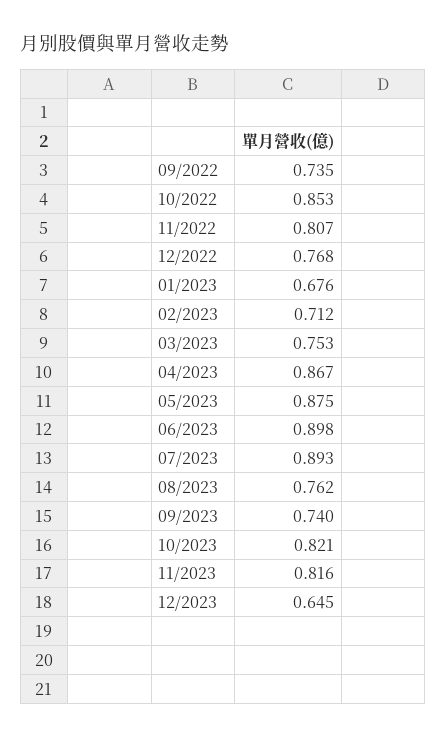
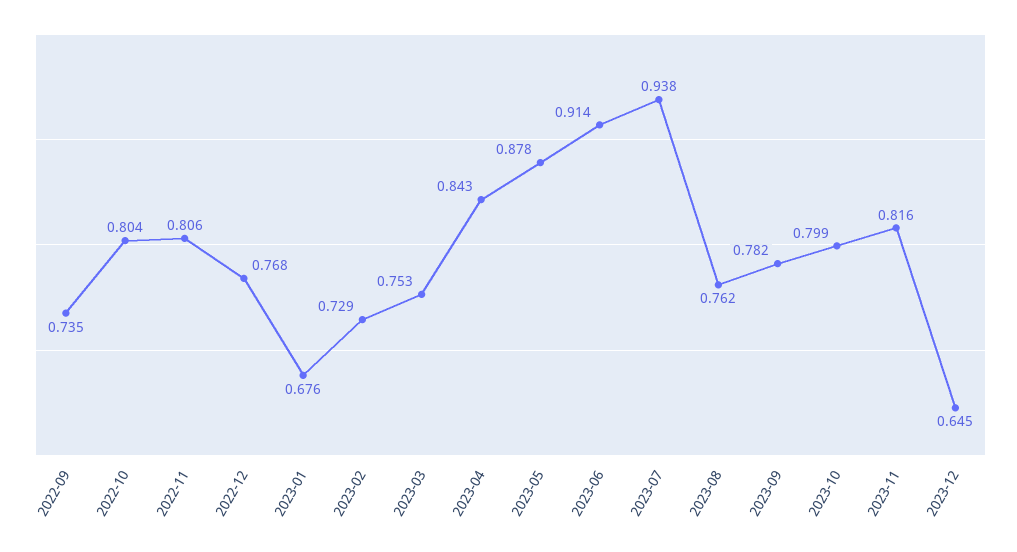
  {
    "09/2022": 0.735,
-   "10/2022": 0.853,
+   "10/2022": 0.804,
-   "11/2022": 0.807,
+   "11/2022": 0.806,
    "12/2022": 0.768,
    "01/2023": 0.676,
-   "02/2023": 0.712,
+   "02/2023": 0.729,
    "03/2023": 0.753,
-   "04/2023": 0.867,
+   "04/2023": 0.843,
-   "05/2023": 0.875,
+   "05/2023": 0.878,
-   "06/2023": 0.898,
+   "06/2023": 0.914,
-   "07/2023": 0.893,
+   "07/2023": 0.938,
    "08/2023": 0.762,
-   "09/2023": 0.74,
+   "09/2023": 0.782,
-   "10/2023": 0.821,
+   "10/2023": 0.799,
    "11/2023": 0.816,
    "12/2023": 0.645
  }

